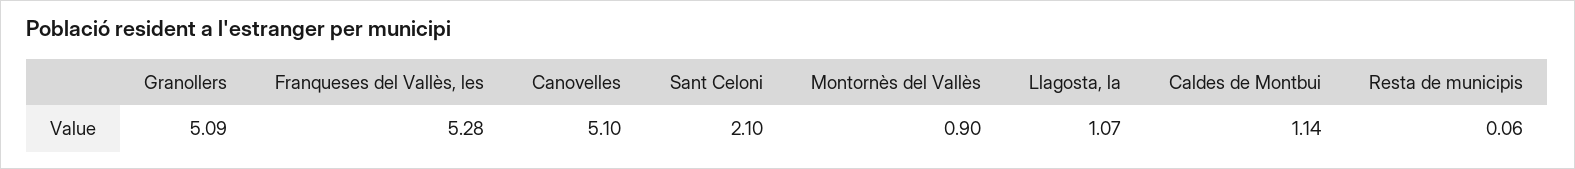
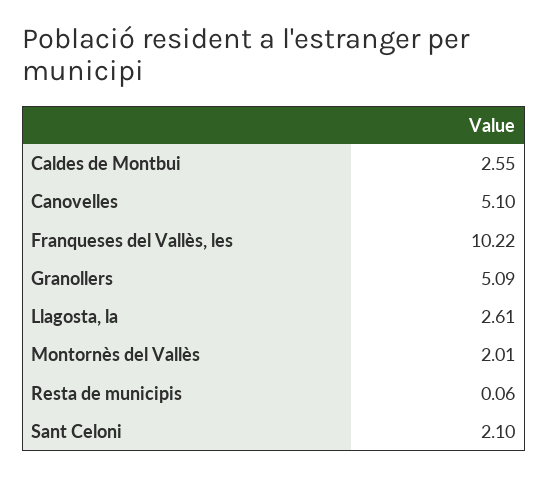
  {
    "Granollers": 5.09,
-   "Franqueses del Vallès, les": 5.28,
+   "Franqueses del Vallès, les": 10.22,
    "Canovelles": 5.1,
    "Sant Celoni": 2.1,
-   "Montornès del Vallès": 0.9,
+   "Montornès del Vallès": 2.01,
-   "Llagosta, la": 1.07,
+   "Llagosta, la": 2.61,
-   "Caldes de Montbui": 1.14,
+   "Caldes de Montbui": 2.55,
    "Resta de municipis": 0.06
  }

